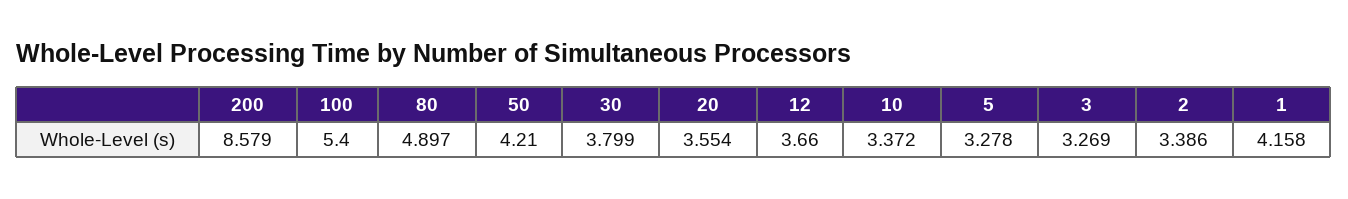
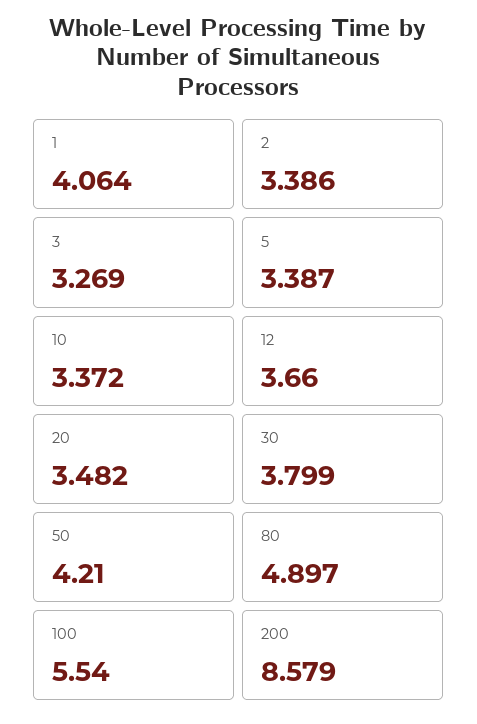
  {
    "200": 8.579,
-   "100": 5.4,
+   "100": 5.54,
    "80": 4.897,
    "50": 4.21,
    "30": 3.799,
-   "20": 3.554,
+   "20": 3.482,
    "12": 3.66,
    "10": 3.372,
-   "5": 3.278,
+   "5": 3.387,
    "3": 3.269,
    "2": 3.386,
-   "1": 4.158
+   "1": 4.064
  }

